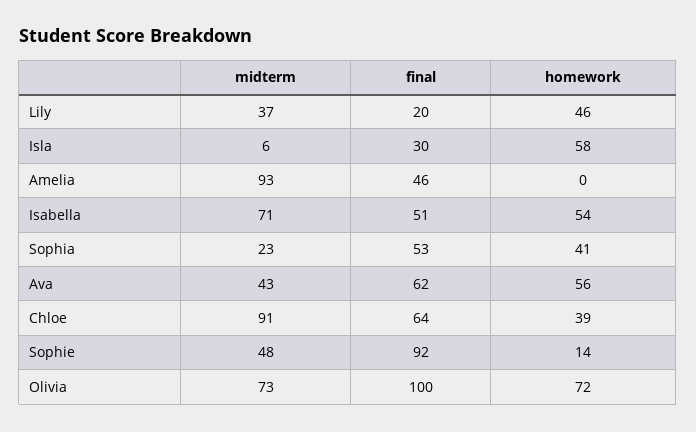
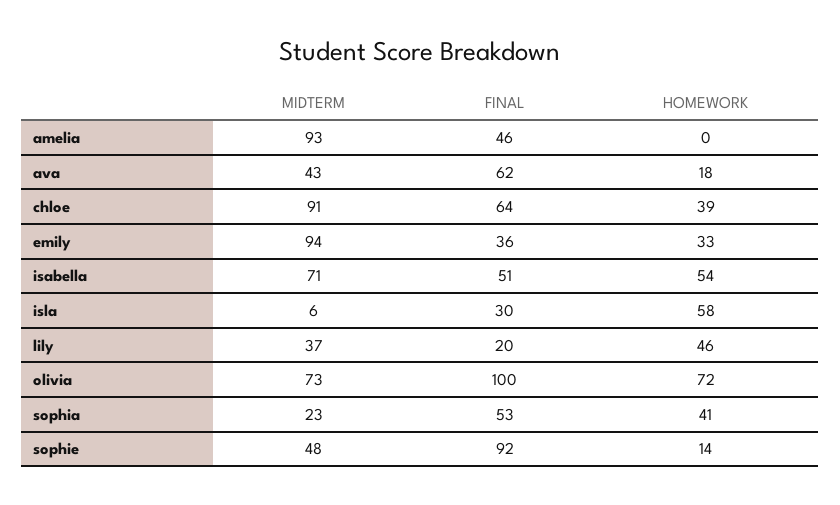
  {
    "midterm": {
      "Lily": 37,
      "Isla": 6,
      "Amelia": 93,
      "Isabella": 71,
      "Sophia": 23,
      "Ava": 43,
      "Chloe": 91,
      "Sophie": 48,
-     "Olivia": 73
+     "Olivia": 73,
+     "emily": 94
    },
    "final": {
      "Lily": 20,
      "Isla": 30,
      "Amelia": 46,
      "Isabella": 51,
      "Sophia": 53,
      "Ava": 62,
      "Chloe": 64,
      "Sophie": 92,
-     "Olivia": 100
+     "Olivia": 100,
+     "emily": 36
    },
    "homework": {
      "Lily": 46,
      "Isla": 58,
      "Amelia": 0,
      "Isabella": 54,
      "Sophia": 41,
-     "Ava": 56,
+     "Ava": 18,
      "Chloe": 39,
      "Sophie": 14,
-     "Olivia": 72
+     "Olivia": 72,
+     "emily": 33
    }
  }

